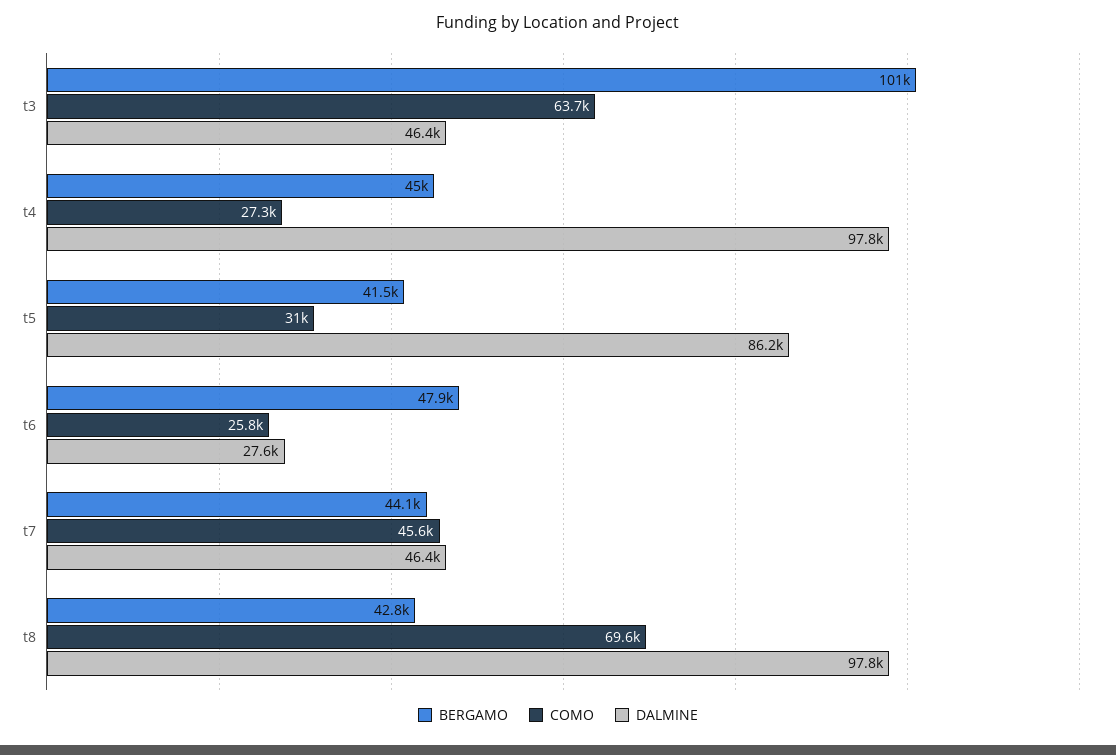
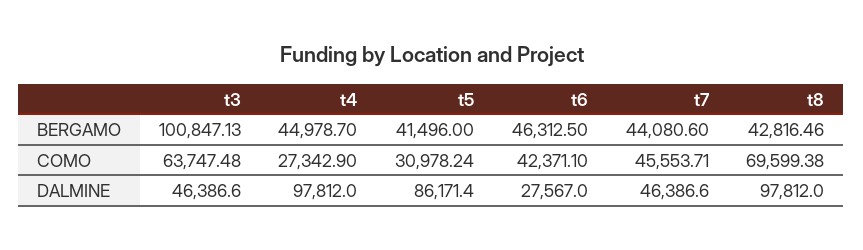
  {
    "BERGAMO": {
      "t3": 100847.13,
      "t4": 44978.7,
      "t5": 41496,
-     "t6": 47900,
+     "t6": 46312.5,
      "t7": 44080.6,
      "t8": 42816.46
    },
    "COMO": {
      "t3": 63747.48,
      "t4": 27342.9,
      "t5": 30978.24,
-     "t6": 25800,
+     "t6": 42371.1,
      "t7": 45553.71,
      "t8": 69599.38
    },
    "DALMINE": {
      "t3": 46386.6,
      "t4": 97812,
      "t5": 86171.4,
      "t6": 27567,
      "t7": 46386.6,
      "t8": 97812
    }
  }

